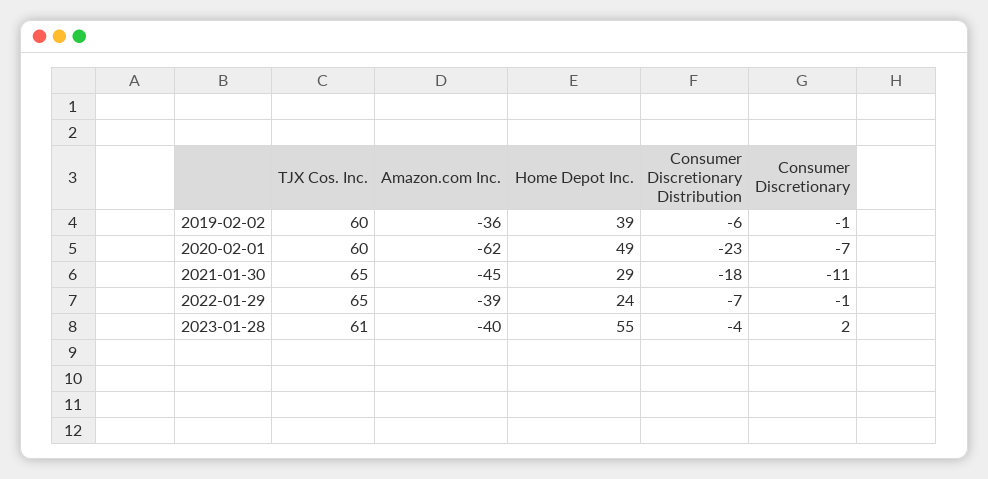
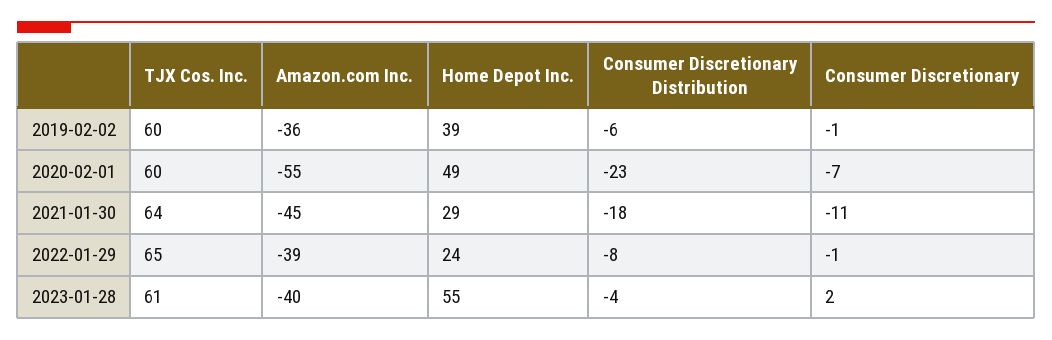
  {
    "TJX Cos. Inc.": {
      "2019-02-02": 60,
      "2020-02-01": 60,
-     "2021-01-30": 65,
+     "2021-01-30": 64,
      "2022-01-29": 65,
      "2023-01-28": 61
    },
    "Amazon.com Inc.": {
      "2019-02-02": -36,
-     "2020-02-01": -62,
+     "2020-02-01": -55,
      "2021-01-30": -45,
      "2022-01-29": -39,
      "2023-01-28": -40
    },
    "Home Depot Inc.": {
      "2019-02-02": 39,
      "2020-02-01": 49,
      "2021-01-30": 29,
      "2022-01-29": 24,
      "2023-01-28": 55
    },
    "Consumer Discretionary Distribution": {
      "2019-02-02": -6,
      "2020-02-01": -23,
      "2021-01-30": -18,
-     "2022-01-29": -7,
+     "2022-01-29": -8,
      "2023-01-28": -4
    },
    "Consumer Discretionary": {
      "2019-02-02": -1,
      "2020-02-01": -7,
      "2021-01-30": -11,
      "2022-01-29": -1,
      "2023-01-28": 2
    }
  }

